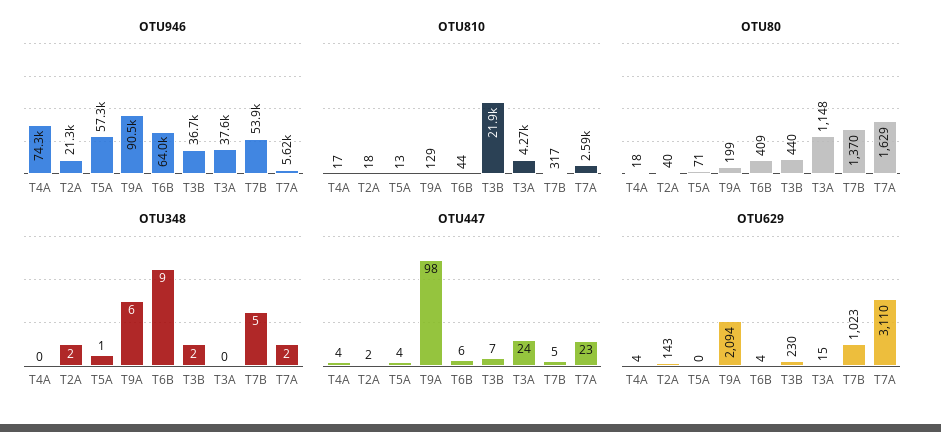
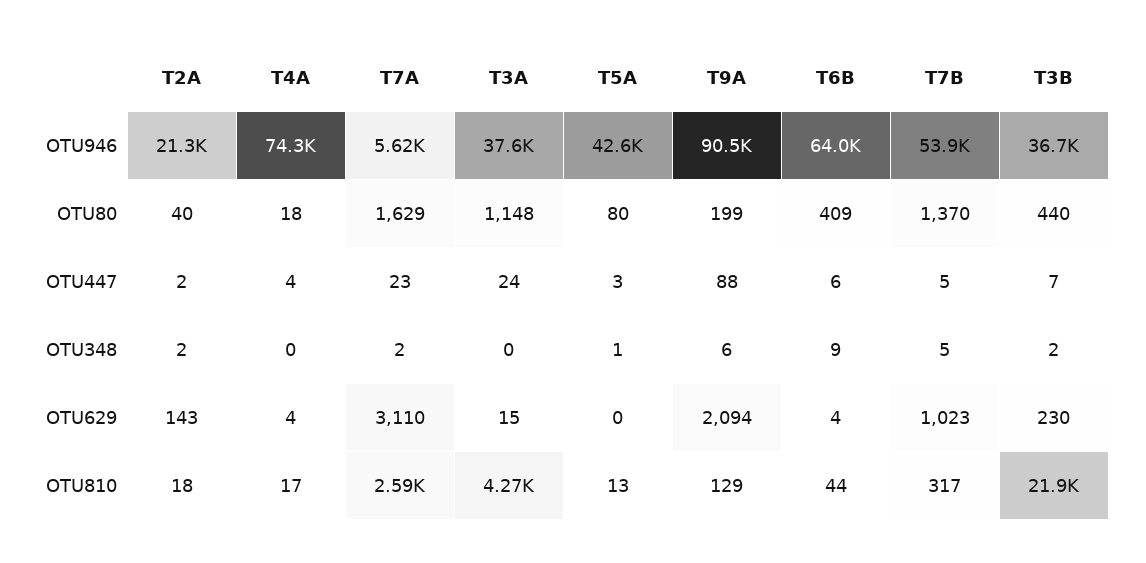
  {
    "OTU946": {
      "T4A": 74300,
      "T2A": 21300,
-     "T5A": 57300,
+     "T5A": 42600,
      "T9A": 90500,
      "T6B": 64000,
      "T3B": 36700,
      "T3A": 37600,
      "T7B": 53900,
      "T7A": 5620
    },
    "OTU810": {
      "T4A": 17,
      "T2A": 18,
      "T5A": 13,
      "T9A": 129,
      "T6B": 44,
      "T3B": 21900,
      "T3A": 4270,
      "T7B": 317,
      "T7A": 2590
    },
    "OTU80": {
      "T4A": 18,
      "T2A": 40,
-     "T5A": 71,
+     "T5A": 80,
      "T9A": 199,
      "T6B": 409,
      "T3B": 440,
      "T3A": 1148,
      "T7B": 1370,
      "T7A": 1629
    },
    "OTU348": {
      "T4A": 0,
      "T2A": 2,
      "T5A": 1,
      "T9A": 6,
      "T6B": 9,
      "T3B": 2,
      "T3A": 0,
      "T7B": 5,
      "T7A": 2
    },
    "OTU447": {
      "T4A": 4,
      "T2A": 2,
-     "T5A": 4,
+     "T5A": 3,
-     "T9A": 98,
+     "T9A": 88,
      "T6B": 6,
      "T3B": 7,
      "T3A": 24,
      "T7B": 5,
      "T7A": 23
    },
    "OTU629": {
      "T4A": 4,
      "T2A": 143,
      "T5A": 0,
      "T9A": 2094,
      "T6B": 4,
      "T3B": 230,
      "T3A": 15,
      "T7B": 1023,
      "T7A": 3110
    }
  }

